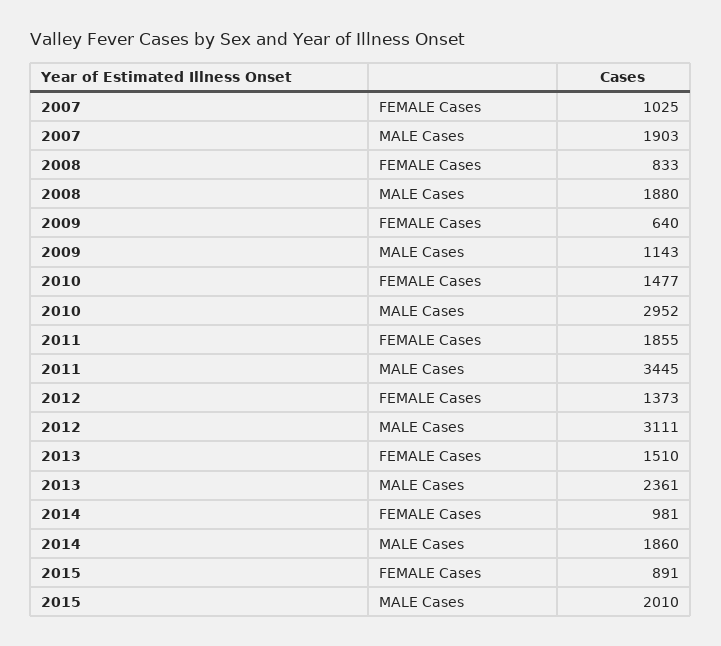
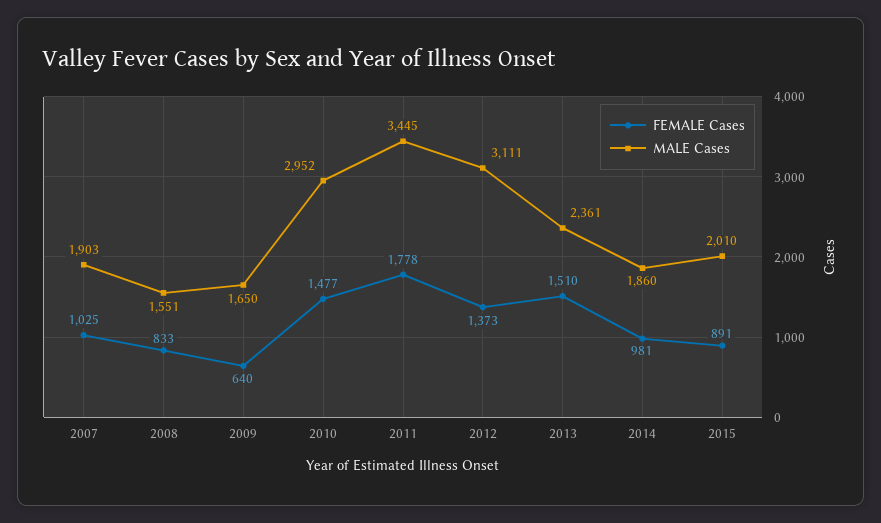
  {
    "FEMALE Cases": {
      "2007": 1025,
      "2008": 833,
      "2009": 640,
      "2010": 1477,
-     "2011": 1855,
+     "2011": 1778,
      "2012": 1373,
      "2013": 1510,
      "2014": 981,
      "2015": 891
    },
    "MALE Cases": {
      "2007": 1903,
-     "2008": 1880,
+     "2008": 1551,
-     "2009": 1143,
+     "2009": 1650,
      "2010": 2952,
      "2011": 3445,
      "2012": 3111,
      "2013": 2361,
      "2014": 1860,
      "2015": 2010
    }
  }

